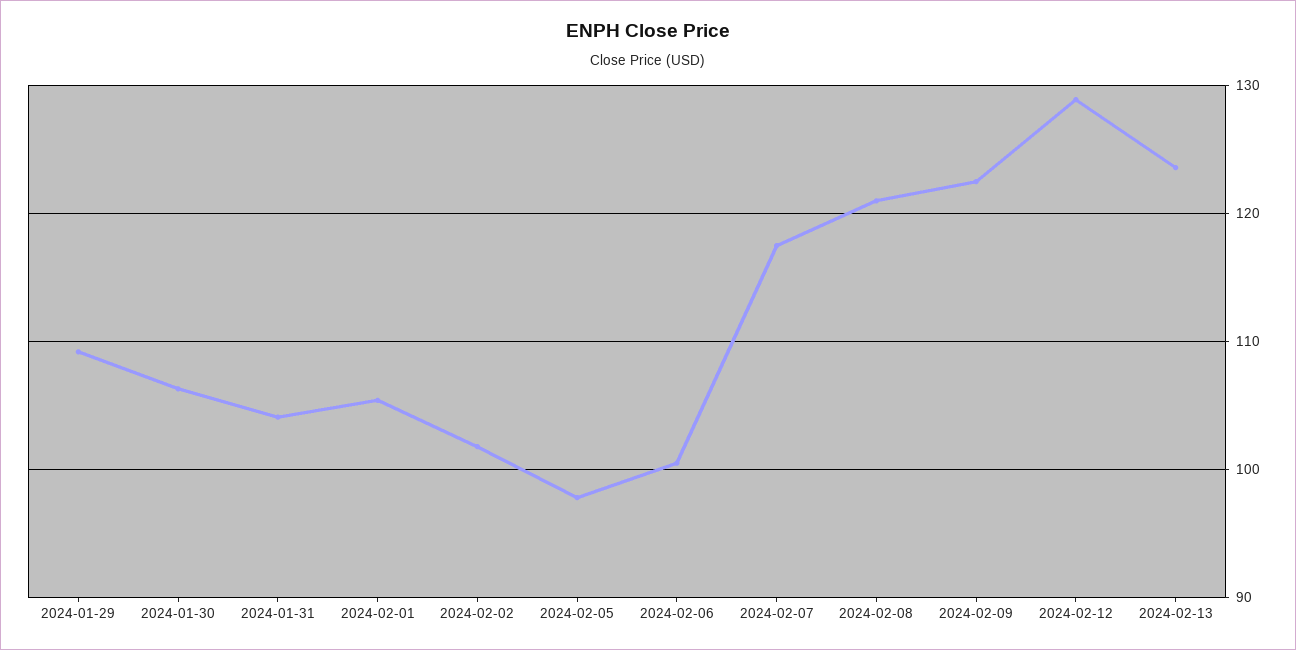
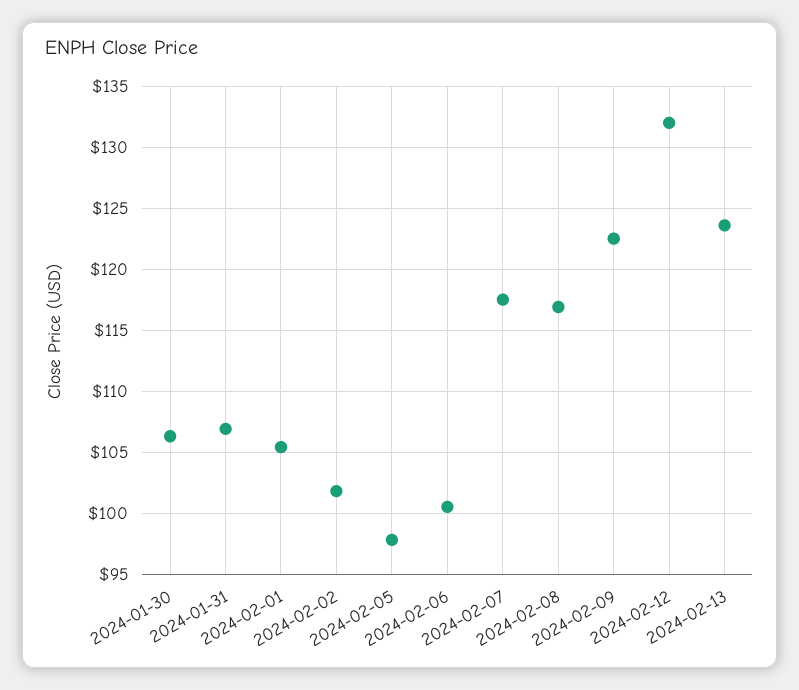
  {
-   "2024-01-29": 109,
    "2024-01-30": 106.5,
-   "2024-01-31": 104,
+   "2024-01-31": 107,
    "2024-02-01": 105.5,
    "2024-02-02": 102,
    "2024-02-05": 98,
    "2024-02-06": 100.5,
    "2024-02-07": 117.5,
-   "2024-02-08": 121,
+   "2024-02-08": 117,
    "2024-02-09": 122.5,
-   "2024-02-12": 129,
+   "2024-02-12": 132,
    "2024-02-13": 123.5
  }

